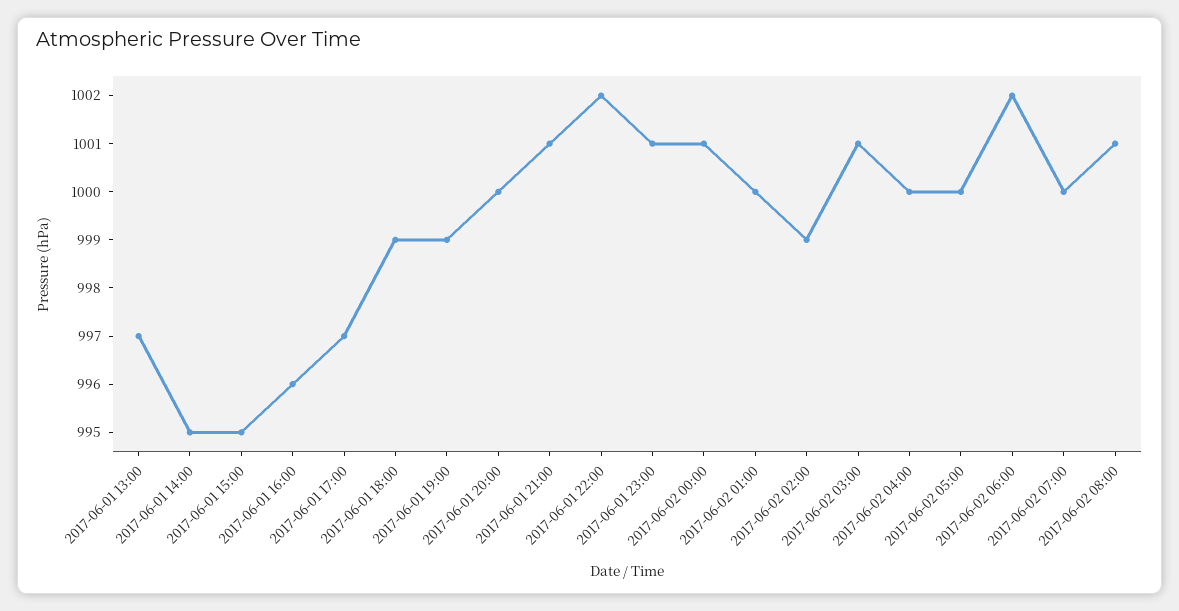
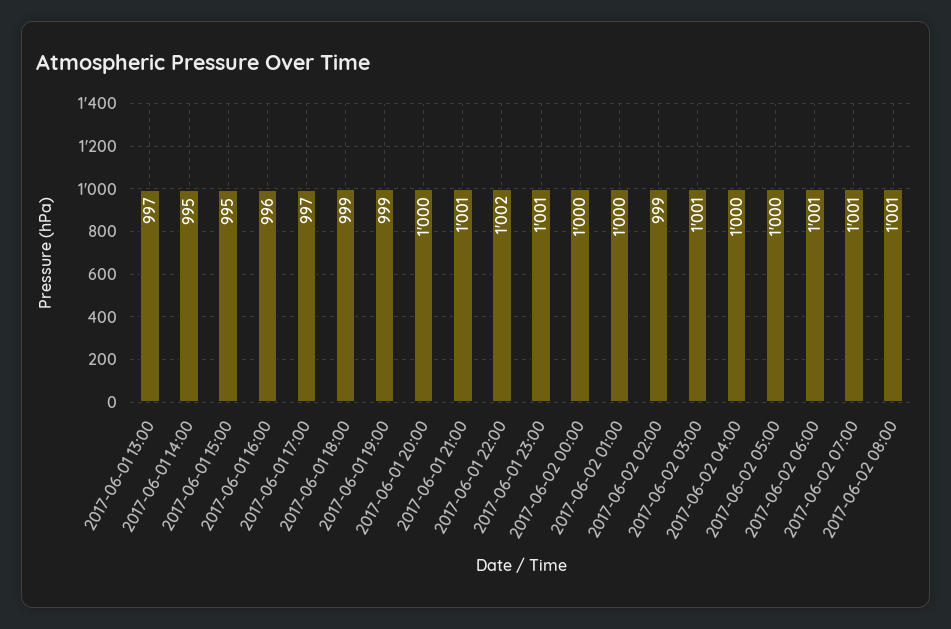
  {
    "2017-06-01 13:00": 997,
    "2017-06-01 14:00": 995,
    "2017-06-01 15:00": 995,
    "2017-06-01 16:00": 996,
    "2017-06-01 17:00": 997,
    "2017-06-01 18:00": 999,
    "2017-06-01 19:00": 999,
    "2017-06-01 20:00": 1000,
    "2017-06-01 21:00": 1001,
    "2017-06-01 22:00": 1002,
    "2017-06-01 23:00": 1001,
-   "2017-06-02 00:00": 1001,
+   "2017-06-02 00:00": 1000,
    "2017-06-02 01:00": 1000,
    "2017-06-02 02:00": 999,
    "2017-06-02 03:00": 1001,
    "2017-06-02 04:00": 1000,
    "2017-06-02 05:00": 1000,
-   "2017-06-02 06:00": 1002,
+   "2017-06-02 06:00": 1001,
-   "2017-06-02 07:00": 1000,
+   "2017-06-02 07:00": 1001,
    "2017-06-02 08:00": 1001
  }

